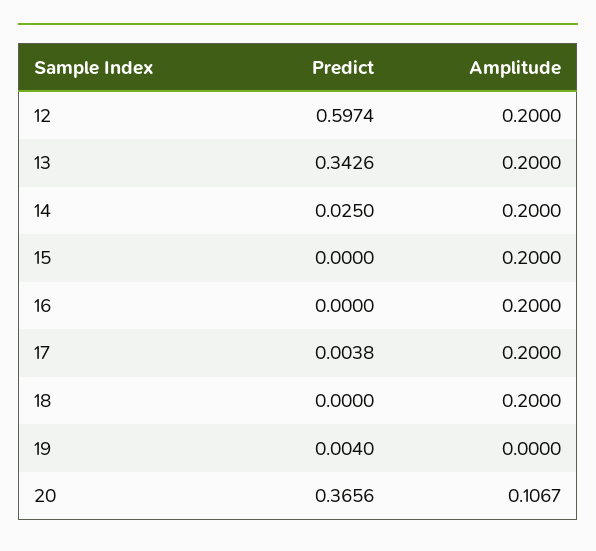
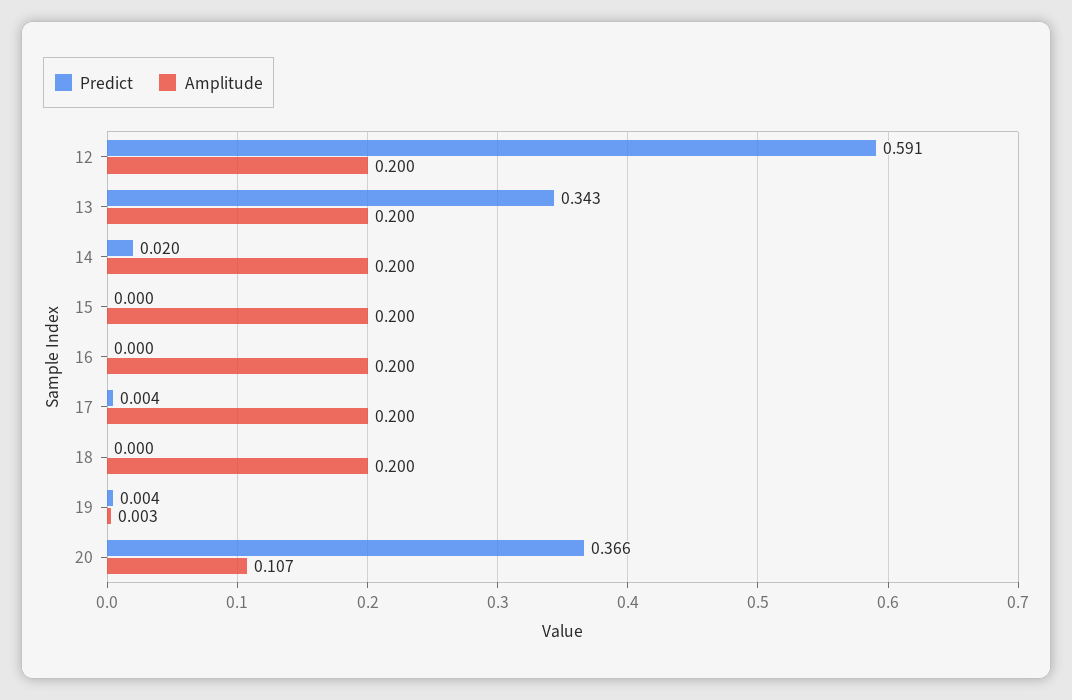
  {
    "Predict": {
-     "12": 0.5974,
+     "12": 0.591,
      "13": 0.3426,
-     "14": 0.025,
+     "14": 0.02,
      "15": 0,
      "16": 0,
      "17": 0.0038,
      "18": 0,
      "19": 0.004,
      "20": 0.3656
    },
    "Amplitude": {
      "12": 0.2,
      "13": 0.2,
      "14": 0.2,
      "15": 0.2,
      "16": 0.2,
      "17": 0.2,
      "18": 0.2,
-     "19": 0,
+     "19": 0.003,
      "20": 0.1067
    }
  }

